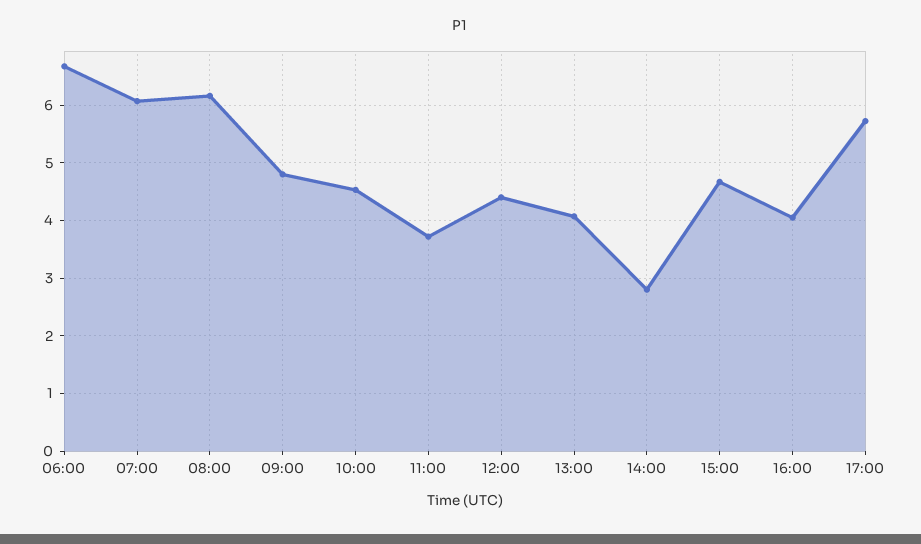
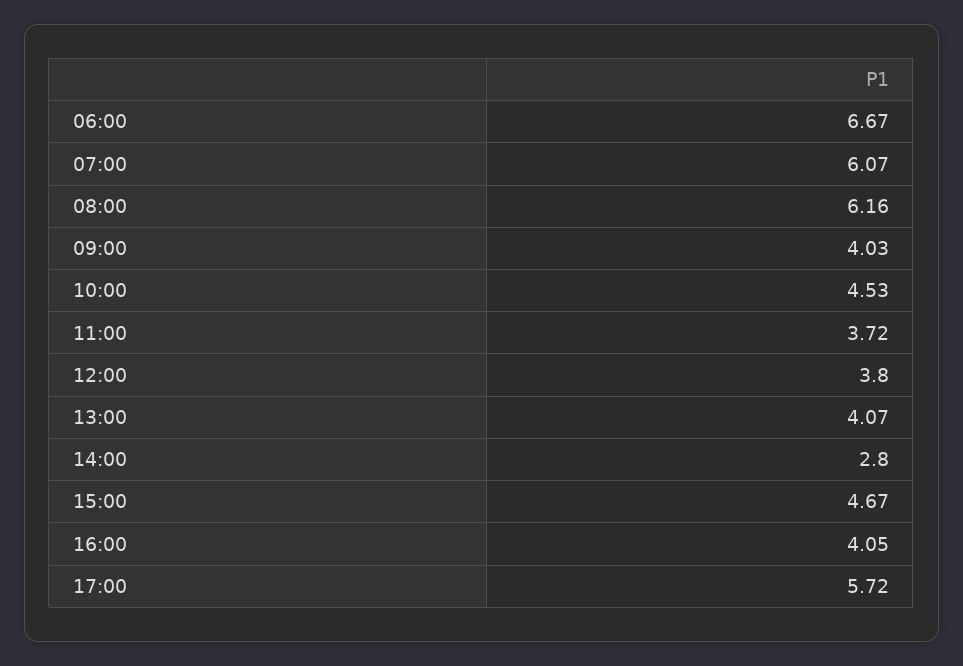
  {
    "06:00": 6.67,
    "07:00": 6.07,
    "08:00": 6.16,
-   "09:00": 4.8,
+   "09:00": 4.03,
    "10:00": 4.53,
    "11:00": 3.72,
-   "12:00": 4.4,
+   "12:00": 3.8,
    "13:00": 4.07,
    "14:00": 2.8,
    "15:00": 4.67,
    "16:00": 4.05,
    "17:00": 5.72
  }

